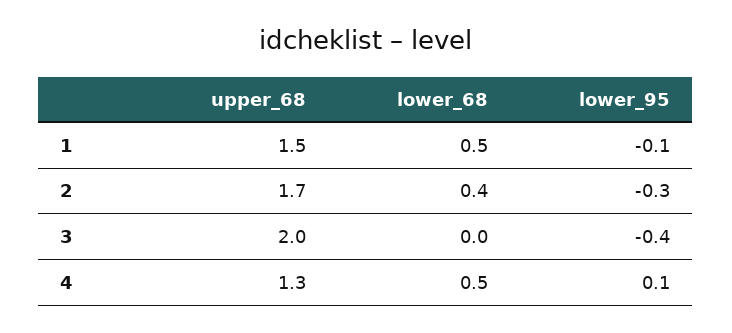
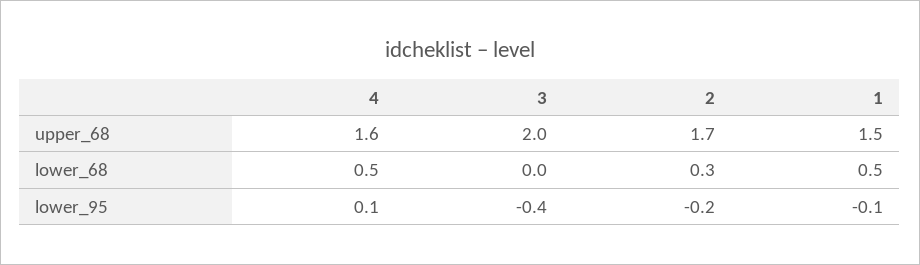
  {
    "upper_68": {
      "1": 1.5,
      "2": 1.7,
      "3": 2,
-     "4": 1.3
+     "4": 1.6
    },
    "lower_68": {
      "1": 0.5,
-     "2": 0.4,
+     "2": 0.3,
      "3": 0,
      "4": 0.5
    },
    "lower_95": {
      "1": -0.1,
-     "2": -0.3,
+     "2": -0.2,
      "3": -0.4,
      "4": 0.1
    }
  }

